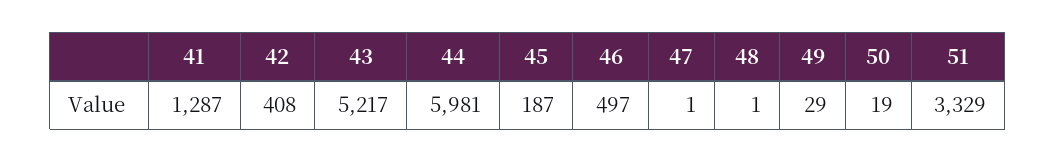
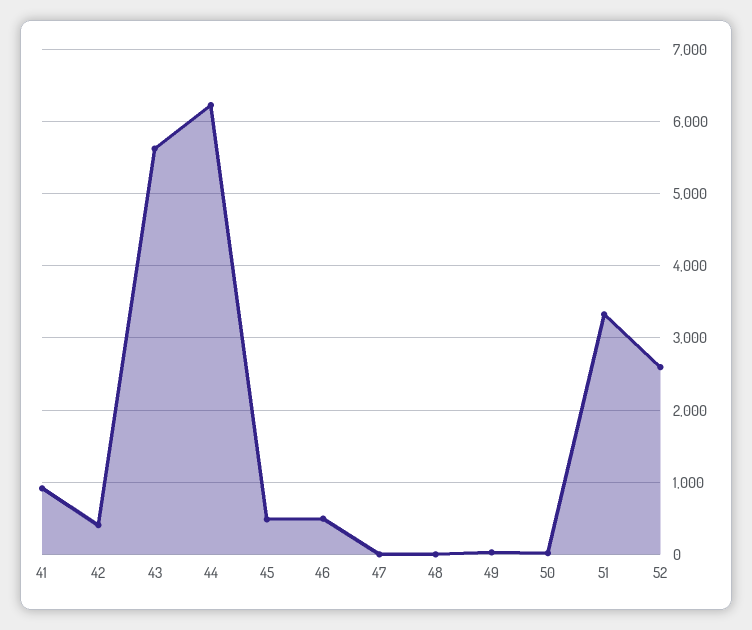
  {
-   "41": 1287,
+   "41": 900,
    "42": 408,
-   "43": 5217,
+   "43": 5600,
-   "44": 5981,
+   "44": 6200,
-   "45": 187,
+   "45": 500,
    "46": 497,
    "47": 1,
    "48": 1,
    "49": 29,
    "50": 19,
-   "51": 3329
+   "51": 3329,
+   "52": 2600
  }

